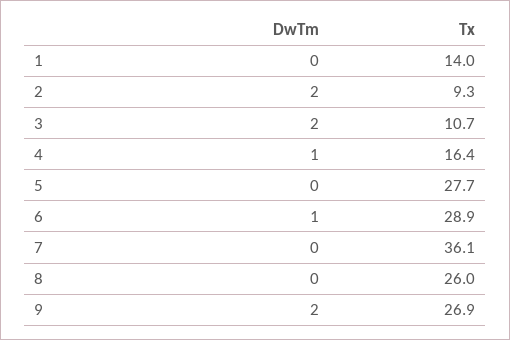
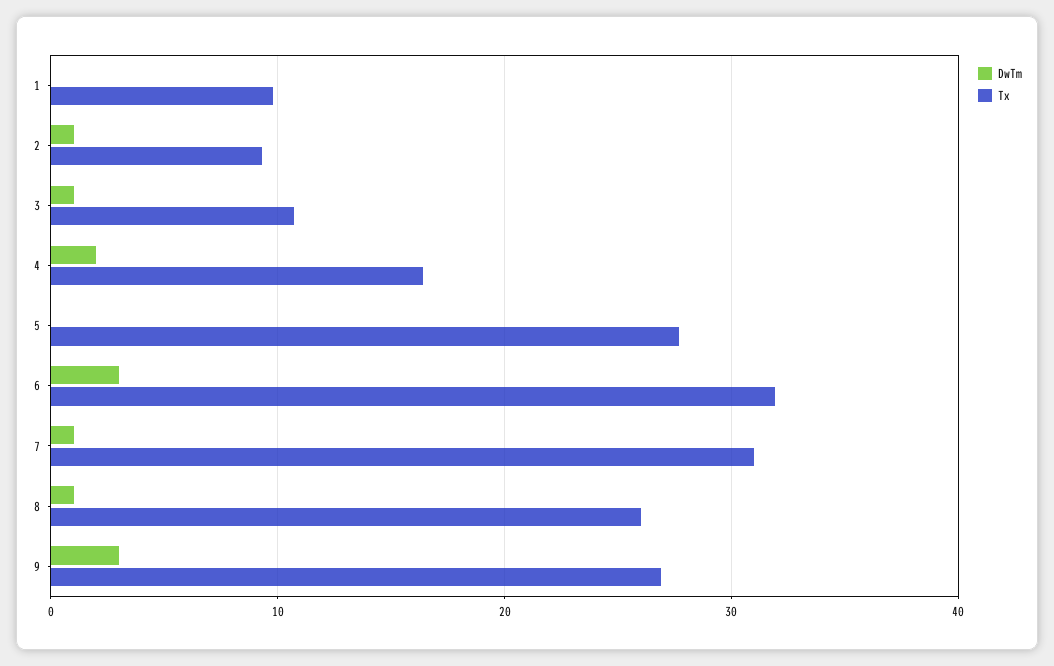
  {
    "DwTm": {
      "1": 0,
-     "2": 2,
+     "2": 1,
-     "3": 2,
+     "3": 1,
-     "4": 1,
+     "4": 2,
      "5": 0,
-     "6": 1,
+     "6": 3,
-     "7": 0,
+     "7": 1,
-     "8": 0,
+     "8": 1,
-     "9": 2
+     "9": 3
    },
    "Tx": {
-     "1": 14,
+     "1": 10,
      "2": 9.3,
      "3": 10.7,
      "4": 16.4,
      "5": 27.7,
-     "6": 28.9,
+     "6": 32,
-     "7": 36.1,
+     "7": 31,
      "8": 26,
      "9": 26.9
    }
  }

